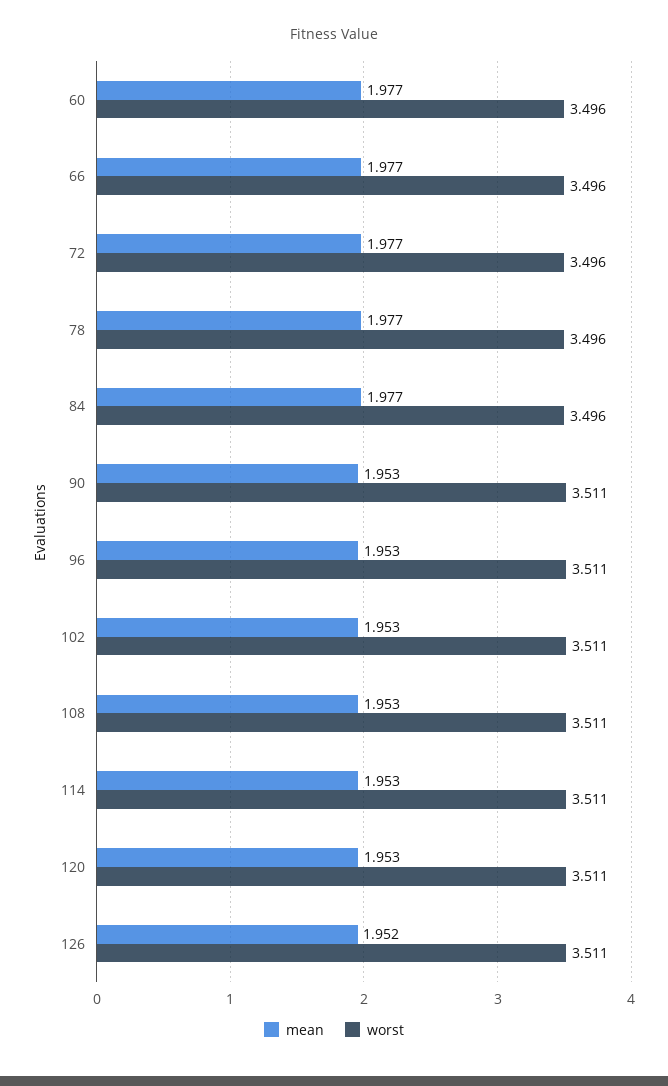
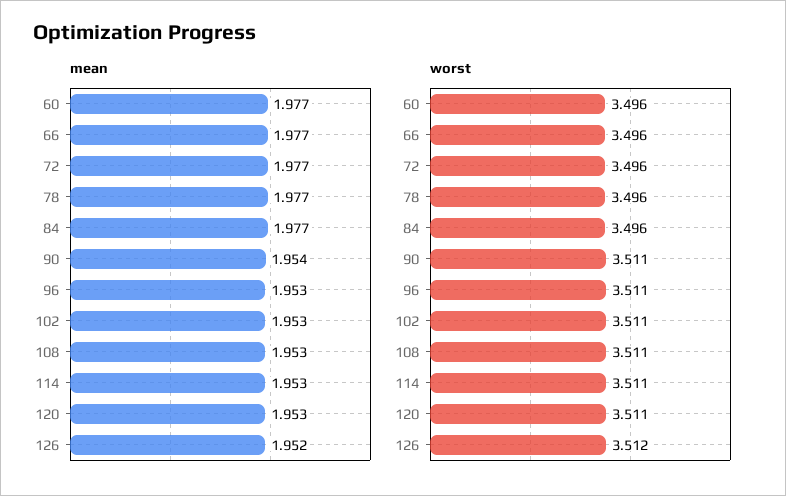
  {
    "mean": {
      "60": 1.977,
      "66": 1.977,
      "72": 1.977,
      "78": 1.977,
      "84": 1.977,
-     "90": 1.953,
+     "90": 1.954,
      "96": 1.953,
      "102": 1.953,
      "108": 1.953,
      "114": 1.953,
      "120": 1.953,
      "126": 1.952
    },
    "worst": {
      "60": 3.496,
      "66": 3.496,
      "72": 3.496,
      "78": 3.496,
      "84": 3.496,
      "90": 3.511,
      "96": 3.511,
      "102": 3.511,
      "108": 3.511,
      "114": 3.511,
      "120": 3.511,
-     "126": 3.511
+     "126": 3.512
    }
  }

